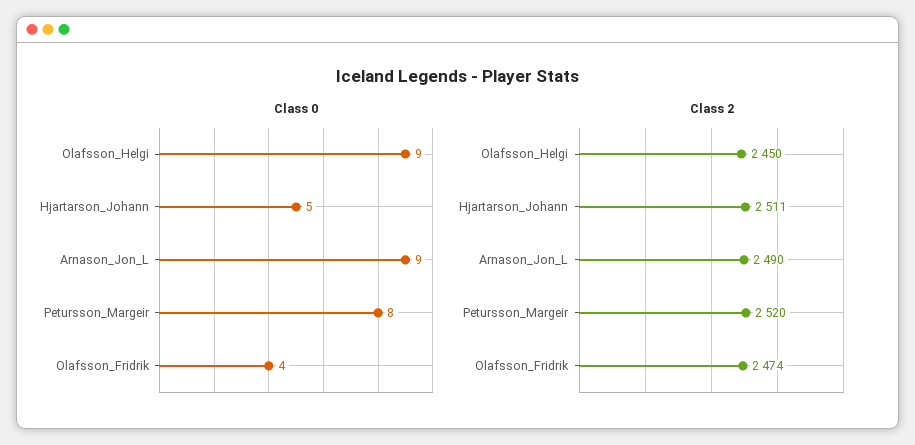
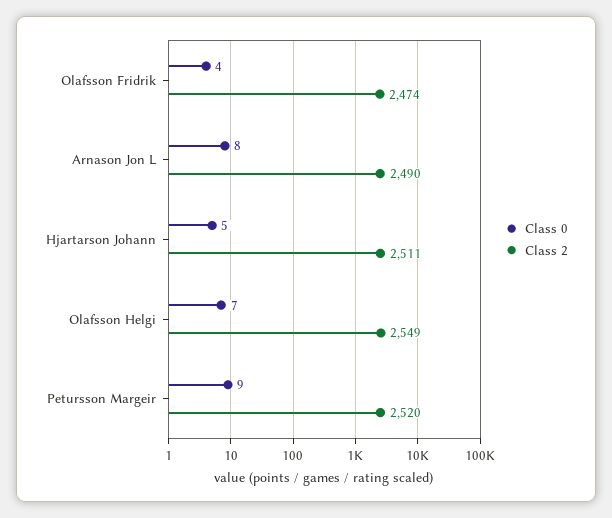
  {
    "Class 0": {
-     "Olafsson_Helgi": 9,
+     "Olafsson_Helgi": 7,
      "Hjartarson_Johann": 5,
-     "Arnason_Jon_L": 9,
+     "Arnason_Jon_L": 8,
-     "Petursson_Margeir": 8,
+     "Petursson_Margeir": 9,
      "Olafsson_Fridrik": 4
    },
    "Class 2": {
-     "Olafsson_Helgi": 2450,
+     "Olafsson_Helgi": 2549,
      "Hjartarson_Johann": 2511,
      "Arnason_Jon_L": 2490,
      "Petursson_Margeir": 2520,
      "Olafsson_Fridrik": 2474
    }
  }

